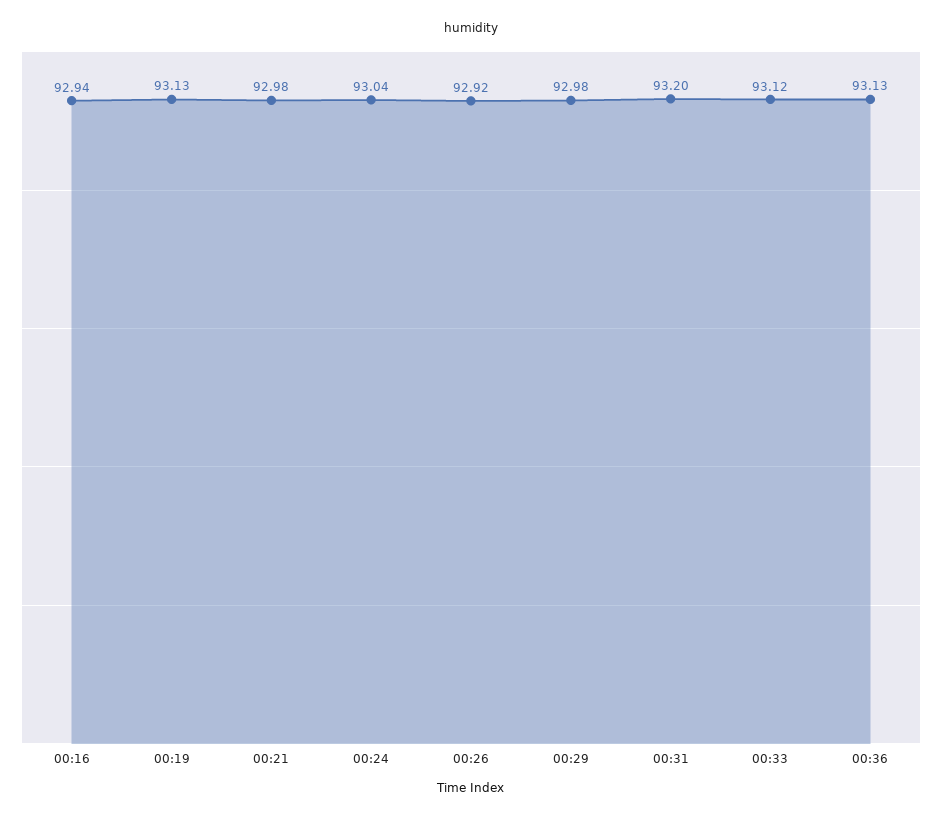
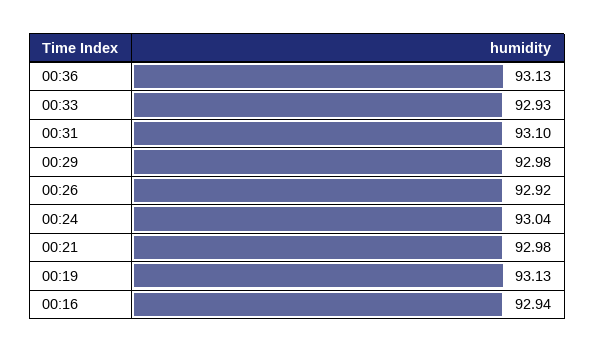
  {
    "00:16": 92.94,
    "00:19": 93.13,
    "00:21": 92.98,
    "00:24": 93.04,
    "00:26": 92.92,
    "00:29": 92.98,
-   "00:31": 93.2,
+   "00:31": 93.1,
-   "00:33": 93.12,
+   "00:33": 92.93,
    "00:36": 93.13
  }

